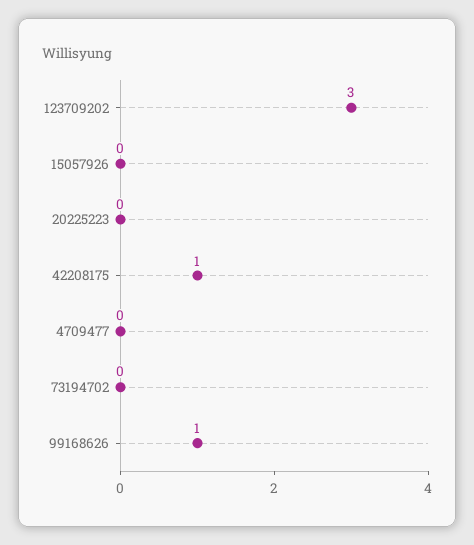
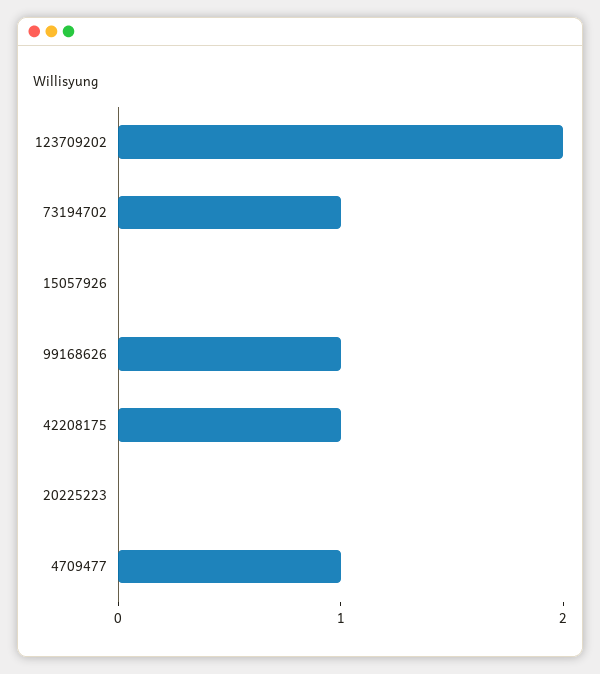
  {
-   "123709202": 3,
+   "123709202": 2,
    "15057926": 0,
    "20225223": 0,
    "42208175": 1,
-   "4709477": 0,
+   "4709477": 1,
-   "73194702": 0,
+   "73194702": 1,
    "99168626": 1
  }

